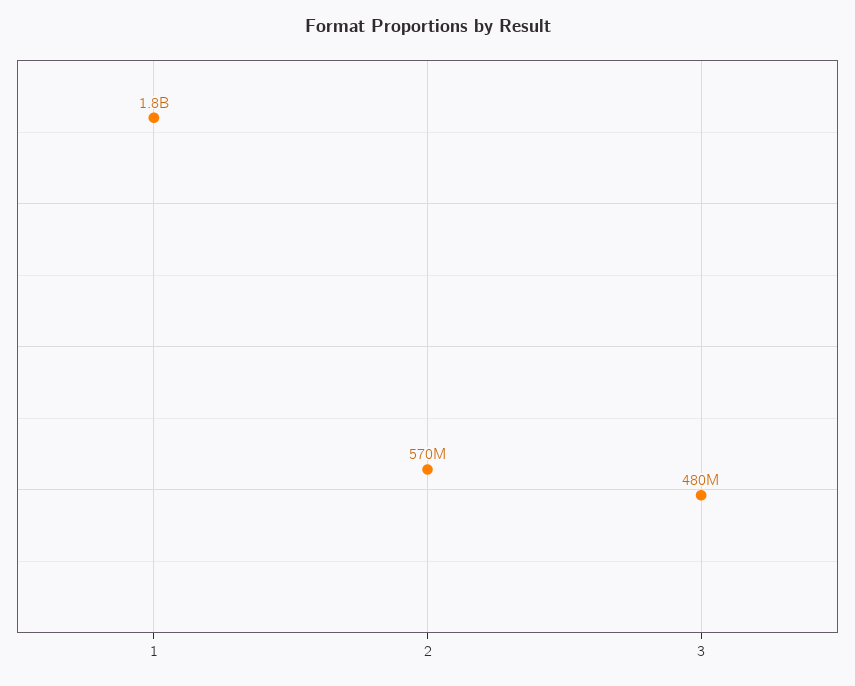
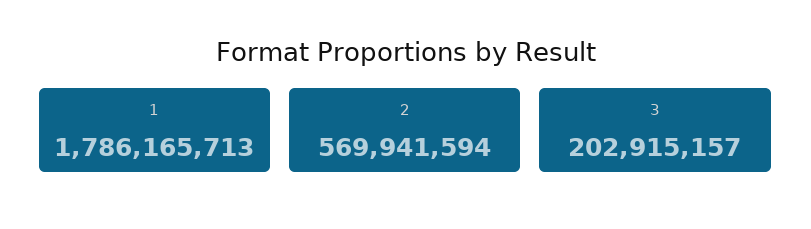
  {
    "1": 1786165713,
    "2": 569941594,
-   "3": 480000000
+   "3": 202915157
  }

